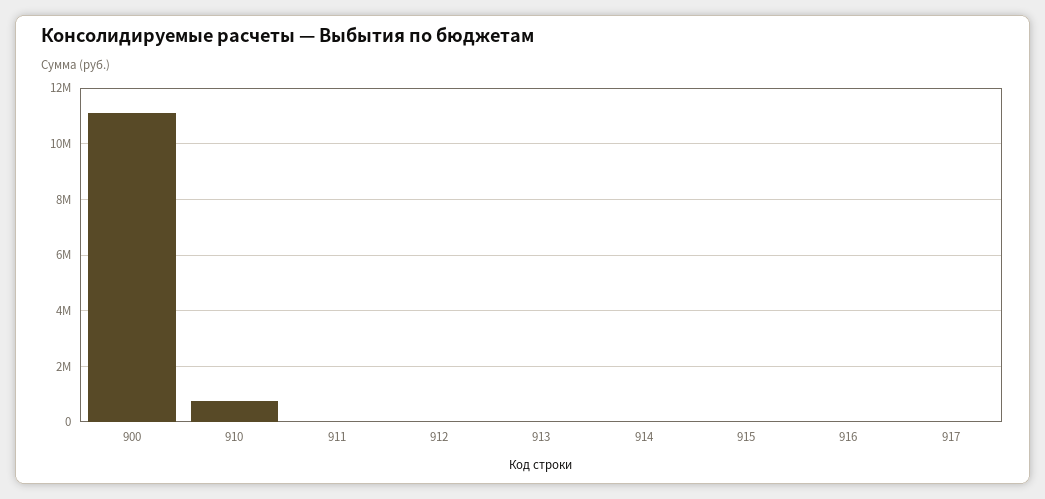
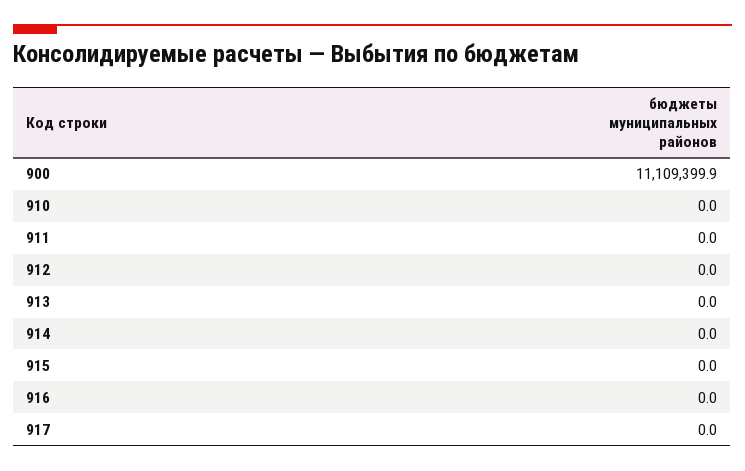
  {
    "900": 11109399.9,
-   "910": 750000,
+   "910": 0,
    "911": 0,
    "912": 0,
    "913": 0,
    "914": 0,
    "915": 0,
    "916": 0,
    "917": 0
  }

